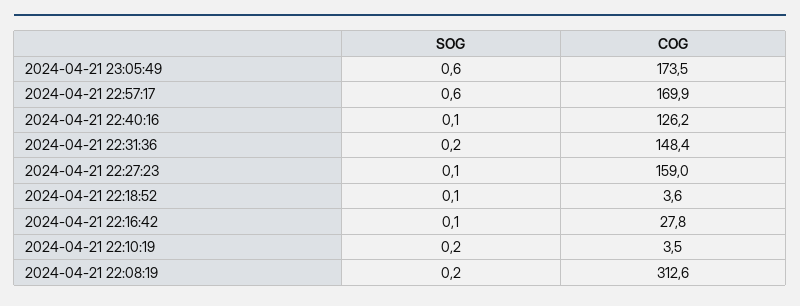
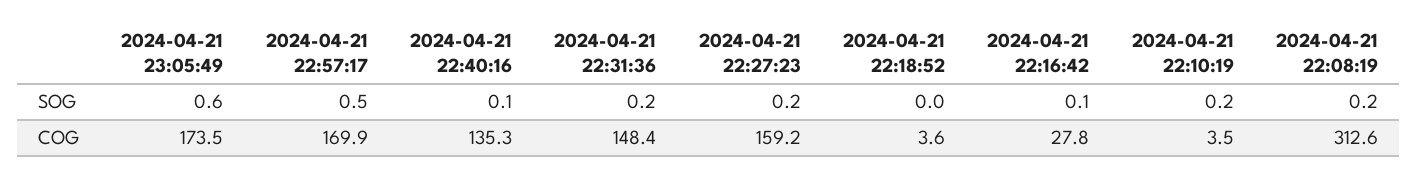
  {
    "SOG": {
      "2024-04-21 23:05:49": 0.6,
-     "2024-04-21 22:57:17": 0.6,
+     "2024-04-21 22:57:17": 0.5,
      "2024-04-21 22:40:16": 0.1,
      "2024-04-21 22:31:36": 0.2,
-     "2024-04-21 22:27:23": 0.1,
+     "2024-04-21 22:27:23": 0.2,
-     "2024-04-21 22:18:52": 0.1,
+     "2024-04-21 22:18:52": 0,
      "2024-04-21 22:16:42": 0.1,
      "2024-04-21 22:10:19": 0.2,
      "2024-04-21 22:08:19": 0.2
    },
    "COG": {
      "2024-04-21 23:05:49": 173.5,
      "2024-04-21 22:57:17": 169.9,
-     "2024-04-21 22:40:16": 126.2,
+     "2024-04-21 22:40:16": 135.3,
      "2024-04-21 22:31:36": 148.4,
-     "2024-04-21 22:27:23": 159,
+     "2024-04-21 22:27:23": 159.2,
      "2024-04-21 22:18:52": 3.6,
      "2024-04-21 22:16:42": 27.8,
      "2024-04-21 22:10:19": 3.5,
      "2024-04-21 22:08:19": 312.6
    }
  }

